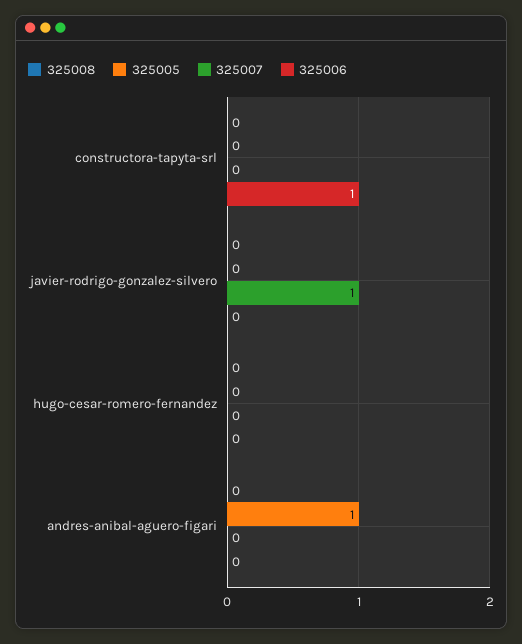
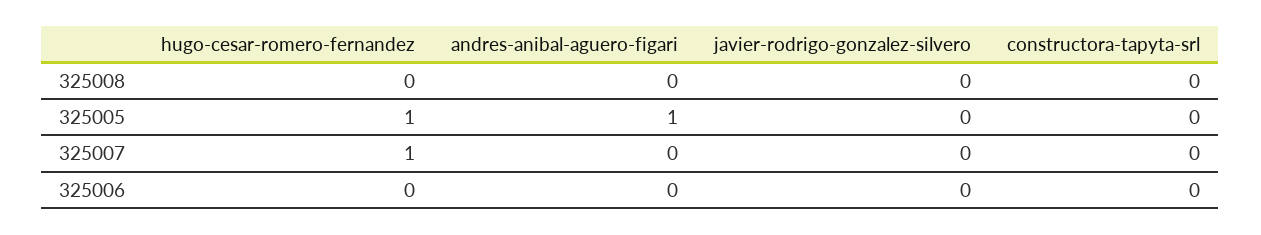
  {
    "325008": {
      "constructora-tapyta-srl": 0,
      "javier-rodrigo-gonzalez-silvero": 0,
      "hugo-cesar-romero-fernandez": 0,
      "andres-anibal-aguero-figari": 0
    },
    "325005": {
      "constructora-tapyta-srl": 0,
      "javier-rodrigo-gonzalez-silvero": 0,
-     "hugo-cesar-romero-fernandez": 0,
+     "hugo-cesar-romero-fernandez": 1,
      "andres-anibal-aguero-figari": 1
    },
    "325007": {
      "constructora-tapyta-srl": 0,
-     "javier-rodrigo-gonzalez-silvero": 1,
+     "javier-rodrigo-gonzalez-silvero": 0,
-     "hugo-cesar-romero-fernandez": 0,
+     "hugo-cesar-romero-fernandez": 1,
      "andres-anibal-aguero-figari": 0
    },
    "325006": {
-     "constructora-tapyta-srl": 1,
+     "constructora-tapyta-srl": 0,
      "javier-rodrigo-gonzalez-silvero": 0,
      "hugo-cesar-romero-fernandez": 0,
      "andres-anibal-aguero-figari": 0
    }
  }

